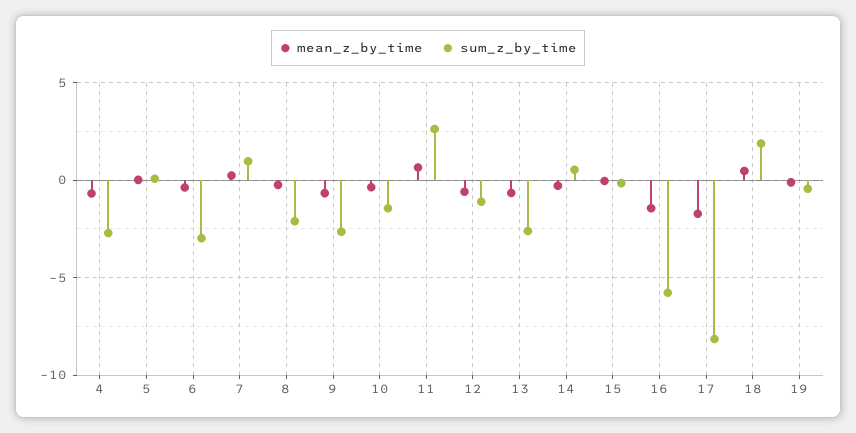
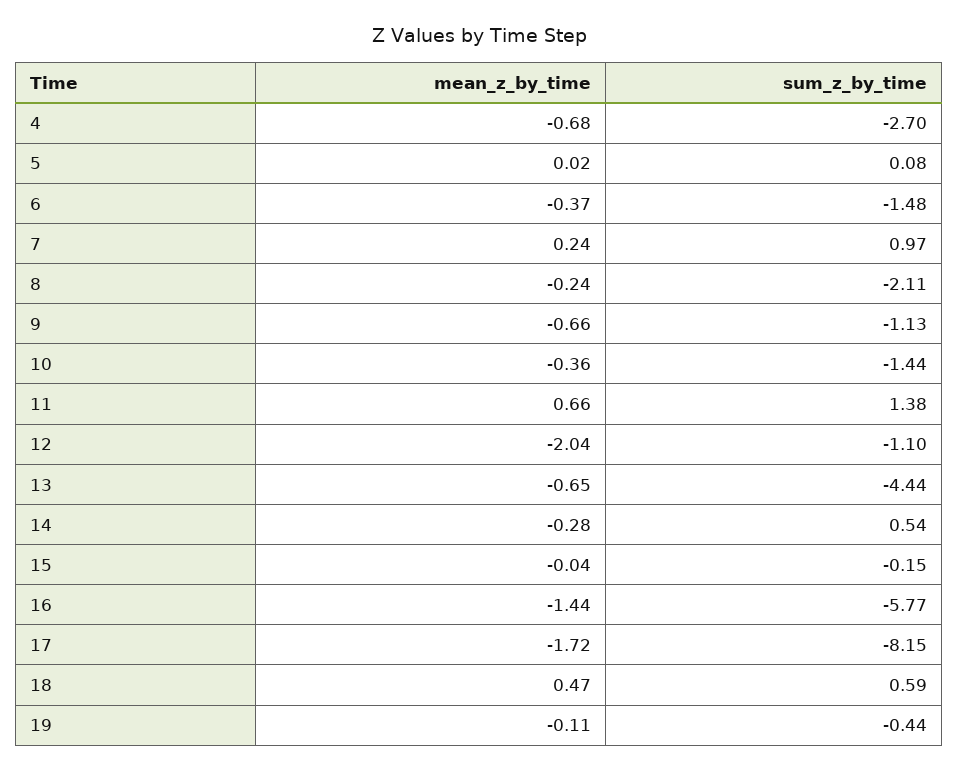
  {
    "mean_z_by_time": {
      "4": -0.68,
      "5": 0.02,
      "6": -0.37,
      "7": 0.24,
      "8": -0.24,
      "9": -0.66,
      "10": -0.36,
      "11": 0.66,
-     "12": -0.5,
+     "12": -2.04,
      "13": -0.65,
      "14": -0.28,
      "15": -0.04,
      "16": -1.44,
      "17": -1.72,
      "18": 0.47,
      "19": -0.11
    },
    "sum_z_by_time": {
      "4": -2.7,
      "5": 0.08,
-     "6": -3,
+     "6": -1.48,
      "7": 0.97,
      "8": -2.11,
-     "9": -2.5,
+     "9": -1.13,
      "10": -1.44,
-     "11": 2.5,
+     "11": 1.38,
      "12": -1.1,
-     "13": -2.5,
+     "13": -4.44,
      "14": 0.54,
      "15": -0.15,
      "16": -5.77,
      "17": -8.15,
-     "18": 2,
+     "18": 0.59,
      "19": -0.44
    }
  }

